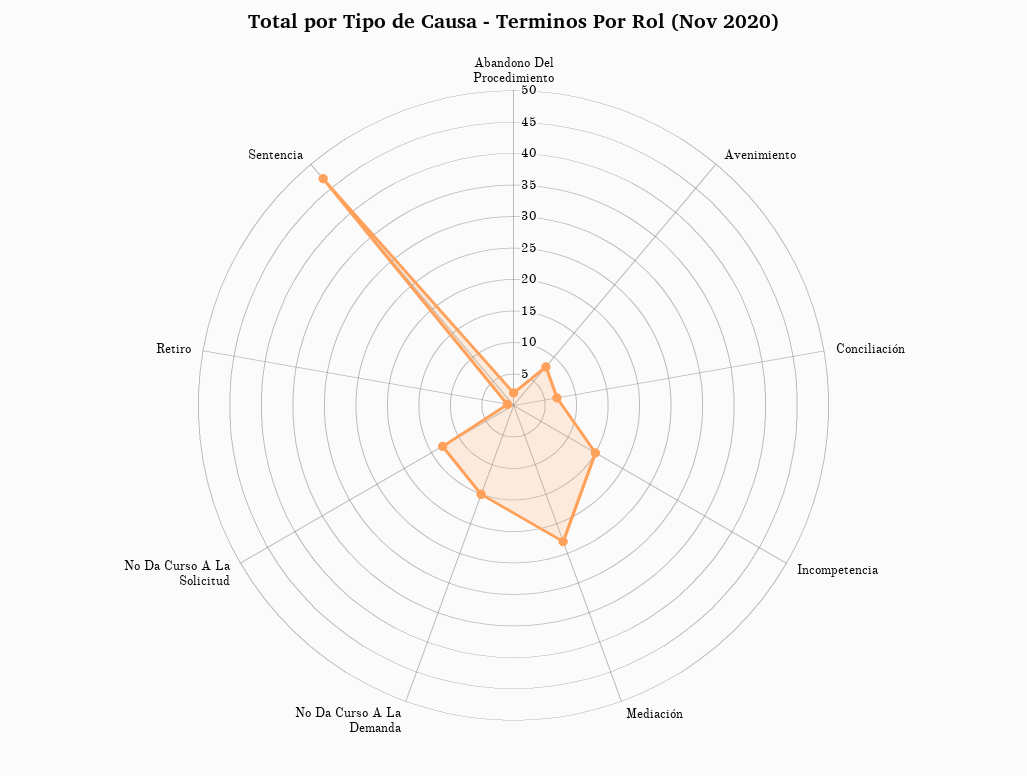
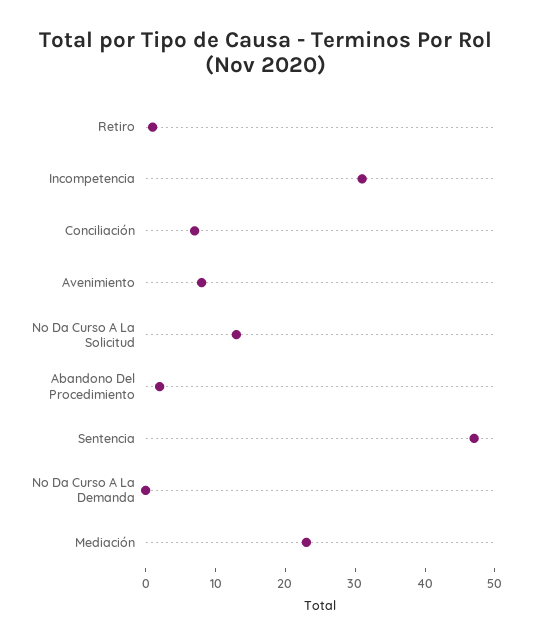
  {
    "Abandono Del Procedimiento": 0,
    "Avenimiento": 10,
    "Conciliación": 5,
-   "Incompetencia": 15,
+   "Incompetencia": 30,
    "Mediación": 25,
-   "No Da Curso A La Demanda": 15,
+   "No Da Curso A La Demanda": 0,
    "No Da Curso A La Solicitud": 15,
    "Retiro": 0,
    "Sentencia": 45
  }

